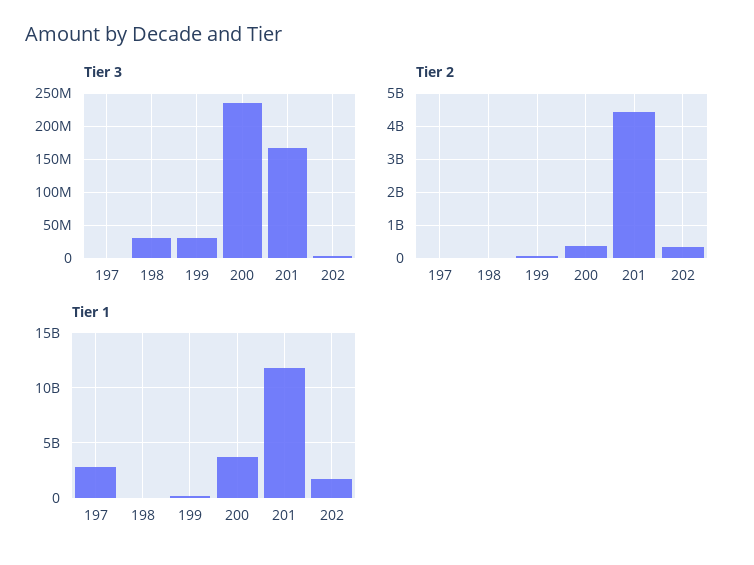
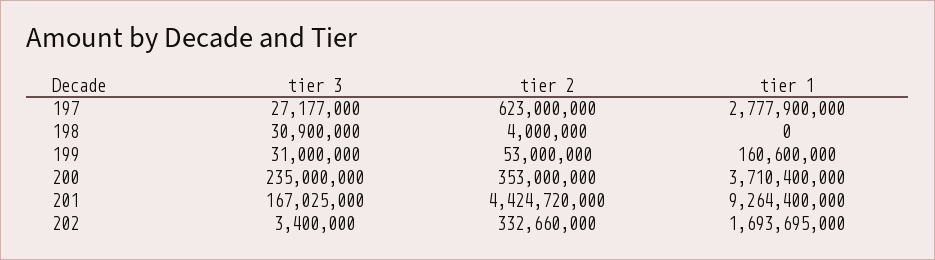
  {
    "Tier 3": {
-     "197": 0,
+     "197": 27177000,
      "198": 30900000,
      "199": 31000000,
      "200": 235000000,
      "201": 167025000,
      "202": 3400000
    },
    "Tier 2": {
-     "197": 0,
+     "197": 623000000,
      "198": 4000000,
      "199": 53000000,
      "200": 353000000,
      "201": 4424720000,
      "202": 332660000
    },
    "Tier 1": {
      "197": 2777900000,
      "198": 0,
      "199": 160600000,
      "200": 3710400000,
-     "201": 12000000000,
+     "201": 9264400000,
      "202": 1693695000
    }
  }

